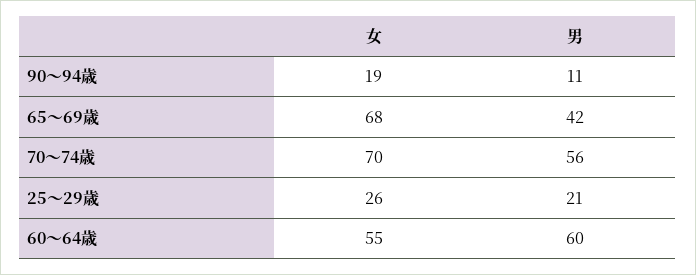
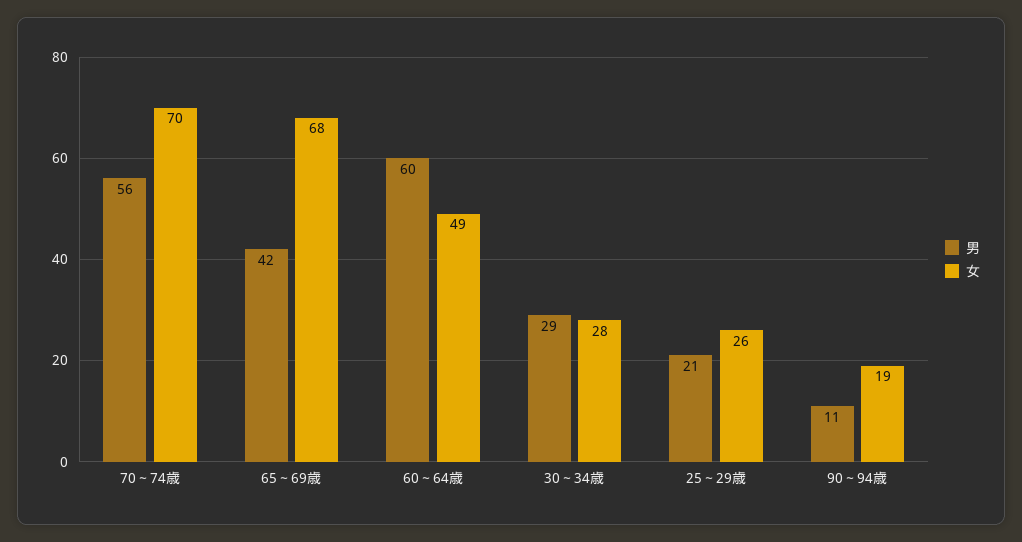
  {
    "女": {
      "90～94歳": 19,
      "65～69歳": 68,
      "70～74歳": 70,
      "25～29歳": 26,
-     "60～64歳": 55
+     "60～64歳": 49,
+     "30～34歳": 28
    },
    "男": {
      "90～94歳": 11,
      "65～69歳": 42,
      "70～74歳": 56,
      "25～29歳": 21,
-     "60～64歳": 60
+     "60～64歳": 60,
+     "30～34歳": 29
    }
  }

